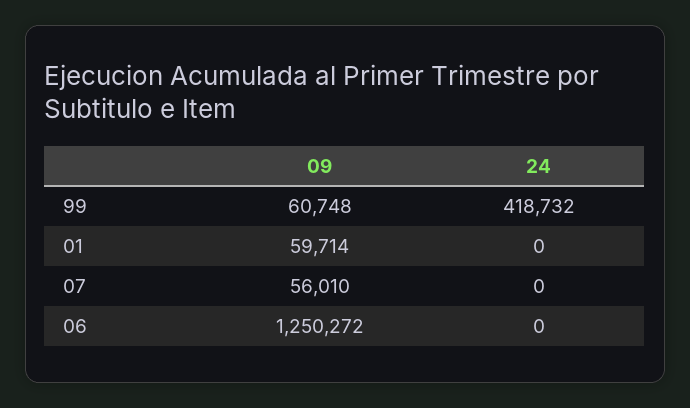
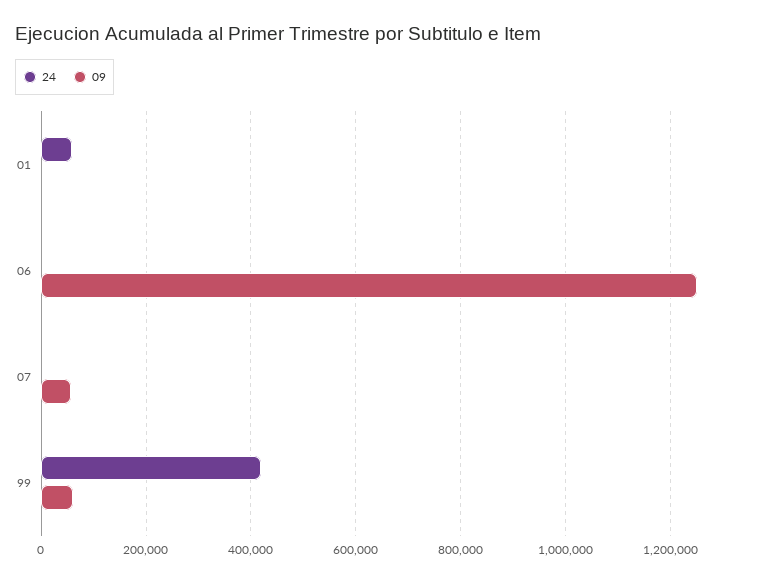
  {
    "09": {
      "99": 60748,
-     "01": 59714,
+     "01": 0,
      "07": 56010,
      "06": 1250272
    },
    "24": {
      "99": 418732,
-     "01": 0,
+     "01": 60000,
      "07": 0,
      "06": 0
    }
  }

